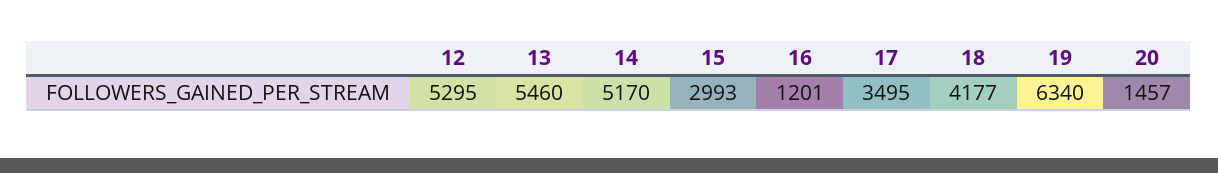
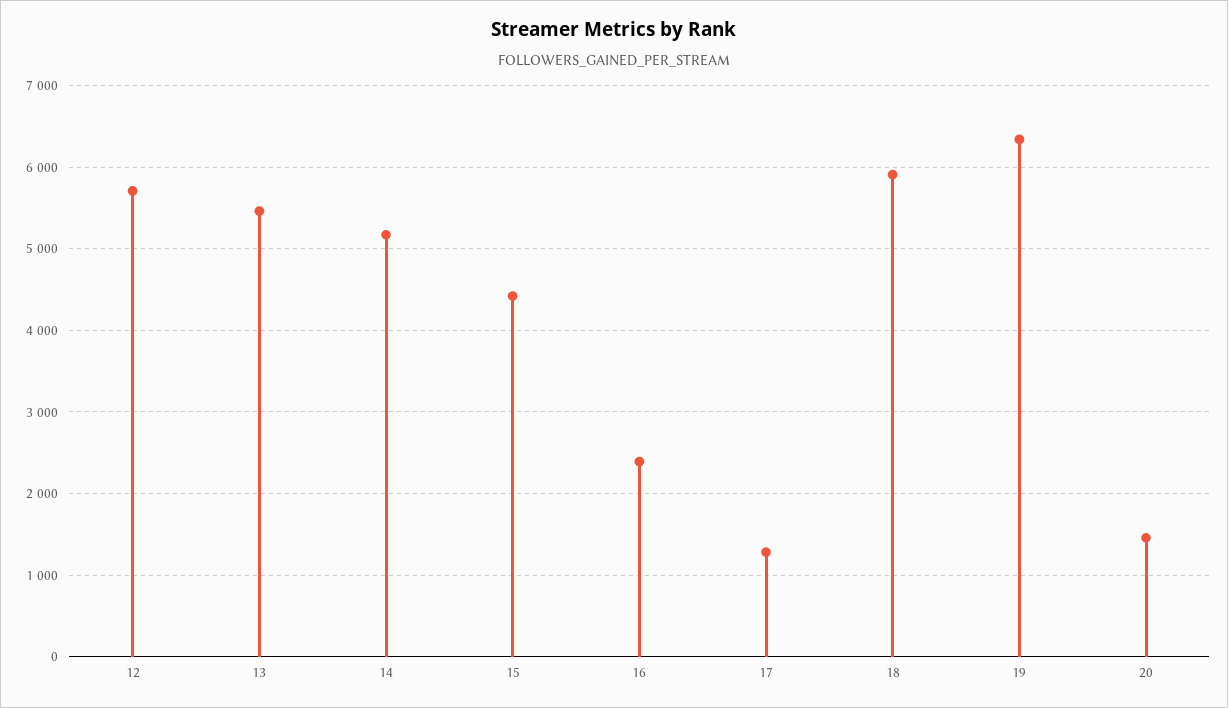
  {
-   "12": 5295,
+   "12": 5700,
    "13": 5460,
    "14": 5170,
-   "15": 2993,
+   "15": 4400,
-   "16": 1201,
+   "16": 2400,
-   "17": 3495,
+   "17": 1300,
-   "18": 4177,
+   "18": 5900,
    "19": 6340,
    "20": 1457
  }

